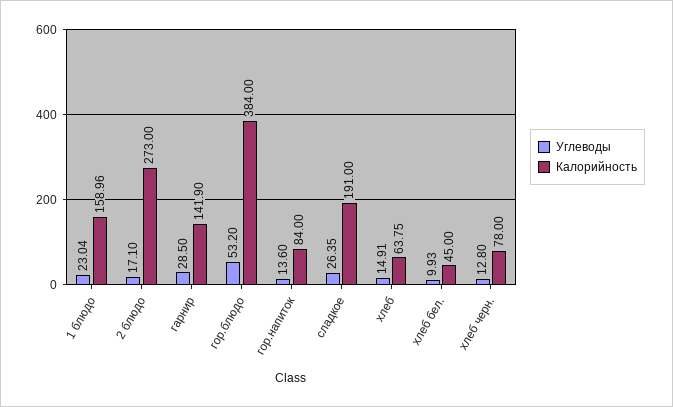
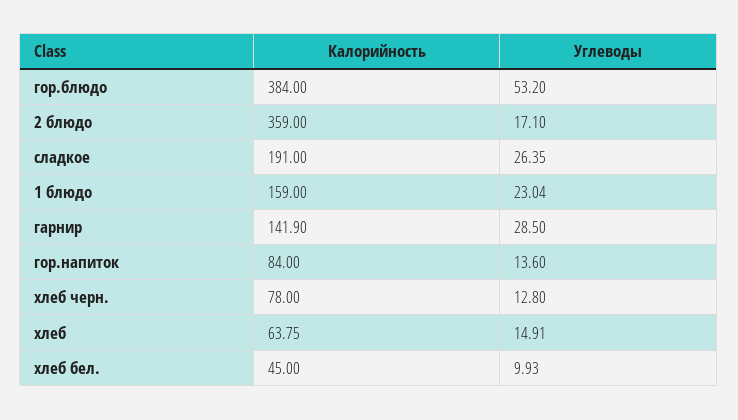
  {
    "Углеводы": {
      "1 блюдо": 23.04,
      "2 блюдо": 17.1,
      "гарнир": 28.5,
      "гор.блюдо": 53.2,
      "гор.напиток": 13.6,
      "сладкое": 26.35,
      "хлеб": 14.91,
      "хлеб бел.": 9.93,
      "хлеб черн.": 12.8
    },
    "Калорийность": {
-     "1 блюдо": 158.96,
+     "1 блюдо": 159,
-     "2 блюдо": 273,
+     "2 блюдо": 359,
      "гарнир": 141.9,
      "гор.блюдо": 384,
      "гор.напиток": 84,
      "сладкое": 191,
      "хлеб": 63.75,
      "хлеб бел.": 45,
      "хлеб черн.": 78
    }
  }

